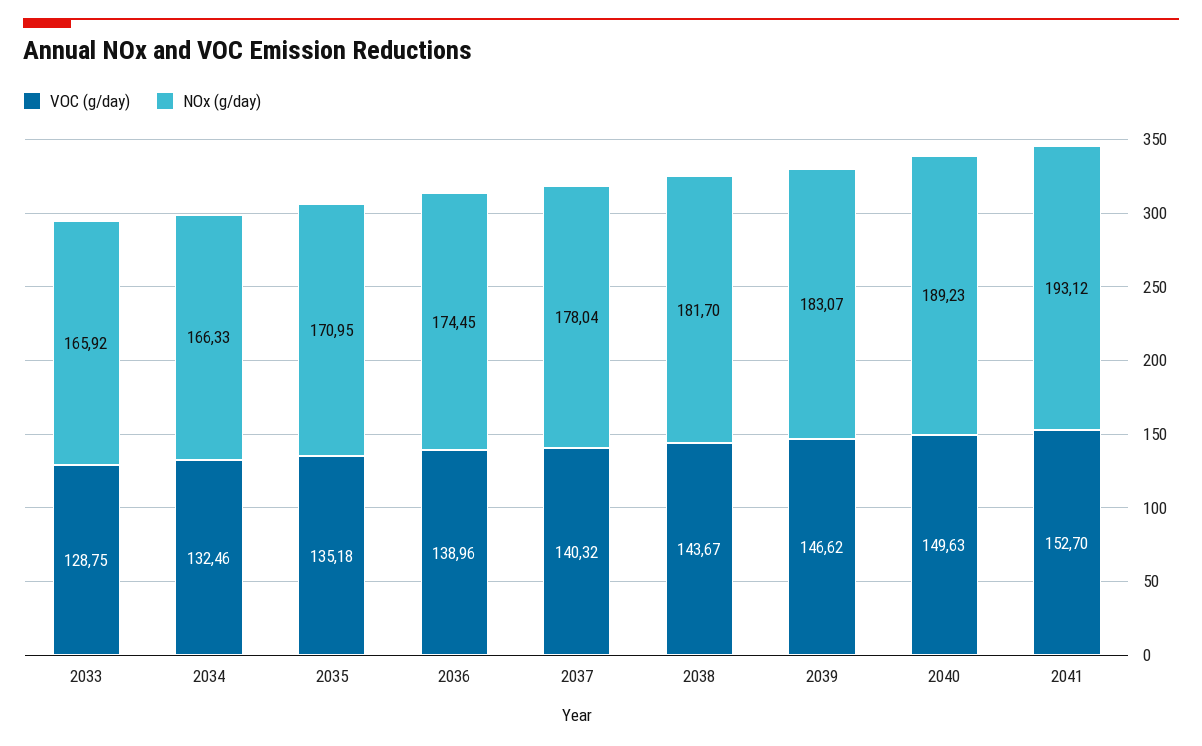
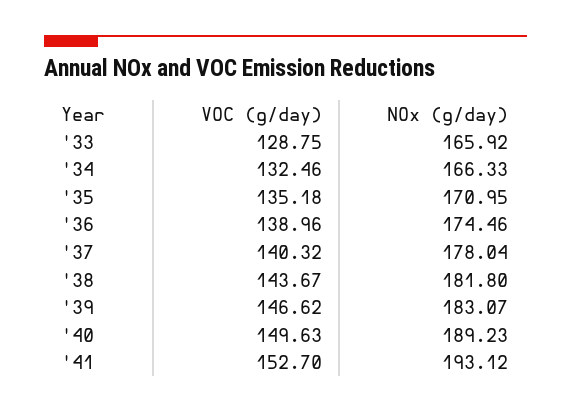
  {
    "VOC (g/day)": {
      "2033": 128.75,
      "2034": 132.46,
      "2035": 135.18,
      "2036": 138.96,
      "2037": 140.32,
      "2038": 143.67,
      "2039": 146.62,
      "2040": 149.63,
      "2041": 152.7
    },
    "NOx (g/day)": {
      "2033": 165.92,
      "2034": 166.33,
      "2035": 170.95,
-     "2036": 174.45,
+     "2036": 174.46,
      "2037": 178.04,
-     "2038": 181.7,
+     "2038": 181.8,
      "2039": 183.07,
      "2040": 189.23,
      "2041": 193.12
    }
  }

